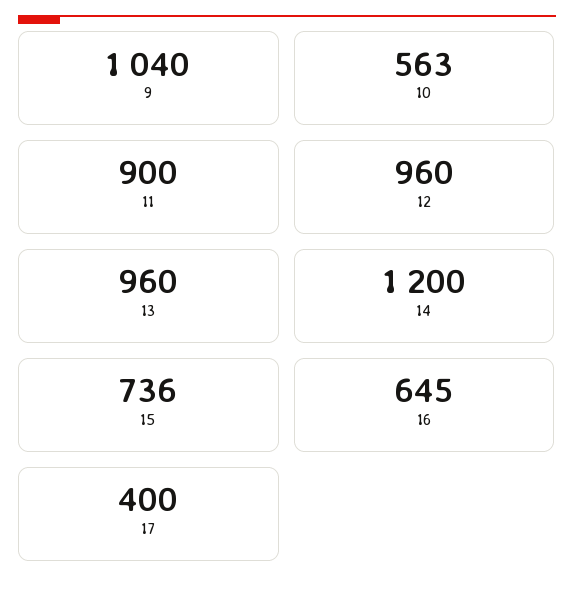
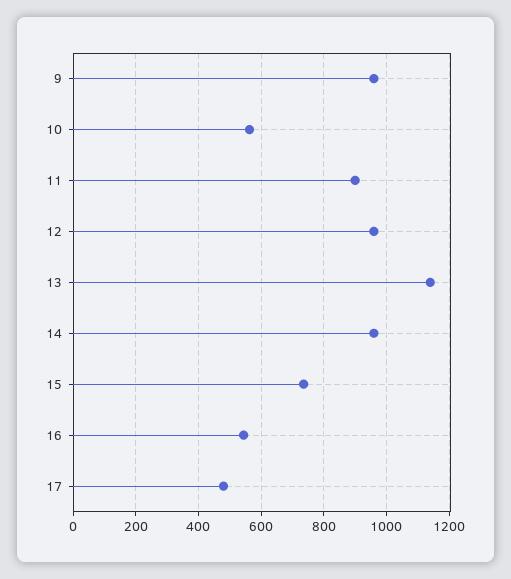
  {
-   "9": 1040,
+   "9": 960,
    "10": 563,
    "11": 900,
    "12": 960,
-   "13": 960,
+   "13": 1140,
-   "14": 1200,
+   "14": 960,
    "15": 736,
-   "16": 645,
+   "16": 540,
-   "17": 400
+   "17": 480
  }

